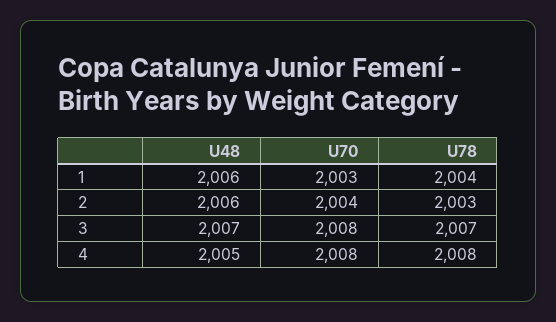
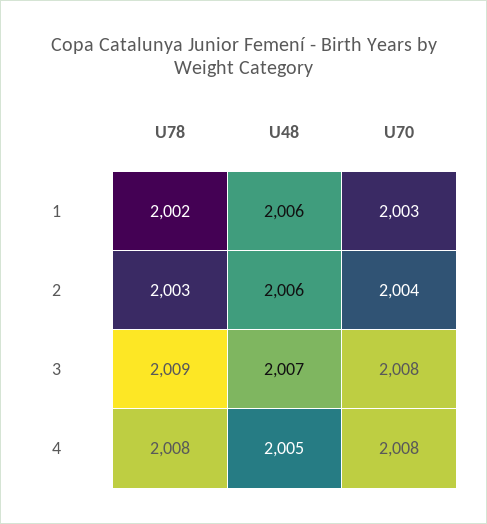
  {
    "U48": {
      "1": 2006,
      "2": 2006,
      "3": 2007,
      "4": 2005
    },
    "U70": {
      "1": 2003,
      "2": 2004,
      "3": 2008,
      "4": 2008
    },
    "U78": {
-     "1": 2004,
+     "1": 2002,
      "2": 2003,
-     "3": 2007,
+     "3": 2009,
      "4": 2008
    }
  }

